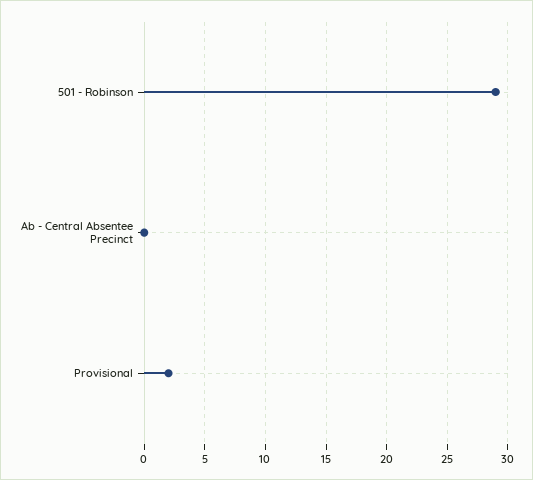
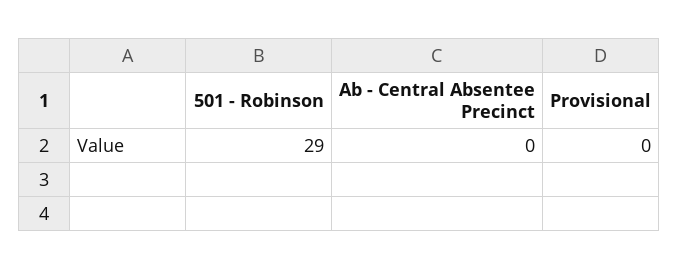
  {
    "501 - Robinson": 29,
    "Ab - Central Absentee Precinct": 0,
-   "Provisional": 2
+   "Provisional": 0
  }

